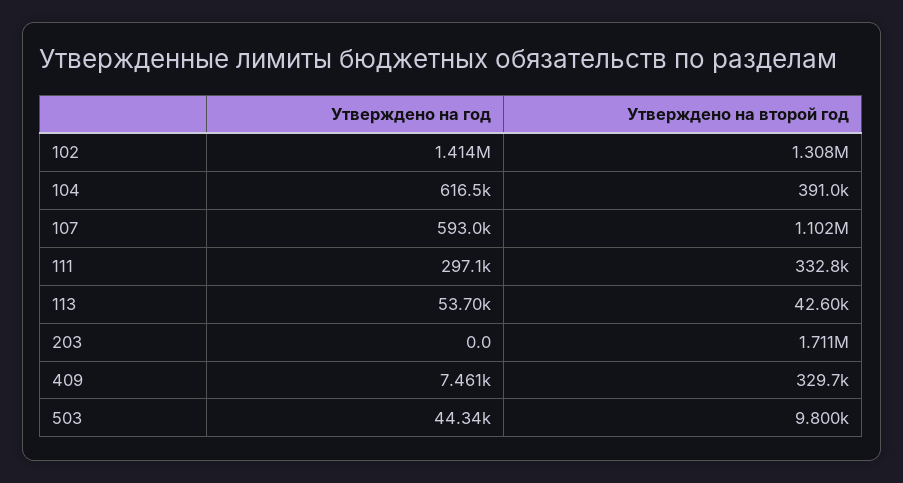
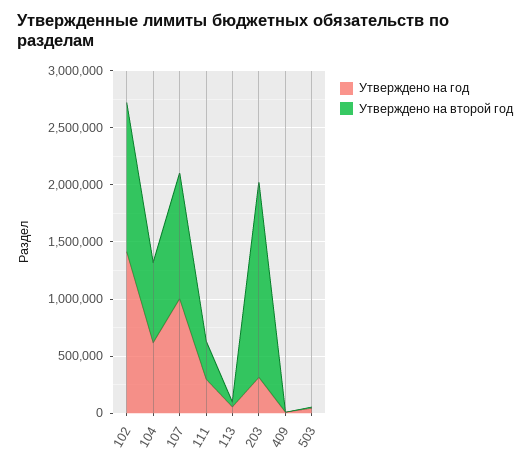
  {
    "Утверждено на год": {
      "102": 1414000,
      "104": 616500,
-     "107": 593000,
+     "107": 1000000,
      "111": 297100,
      "113": 53700,
-     "203": 0,
+     "203": 300000,
      "409": 7461,
      "503": 44340
    },
    "Утверждено на второй год": {
      "102": 1308000,
-     "104": 391000,
+     "104": 700000,
      "107": 1102000,
      "111": 332800,
      "113": 42600,
      "203": 1711000,
-     "409": 329700,
+     "409": 0,
      "503": 9800
    }
  }

